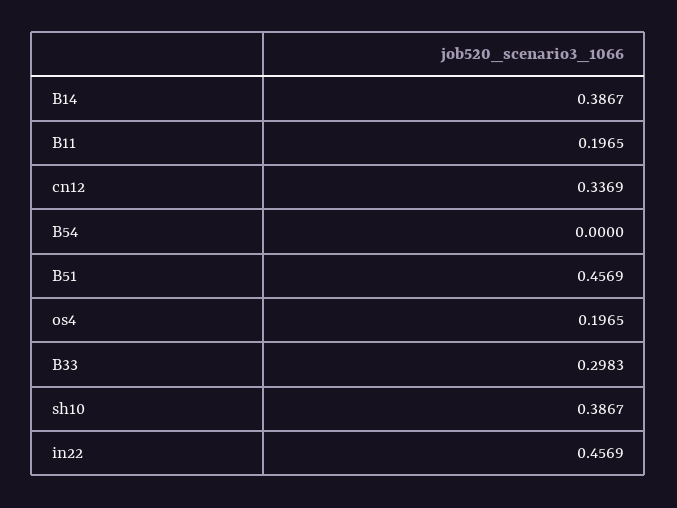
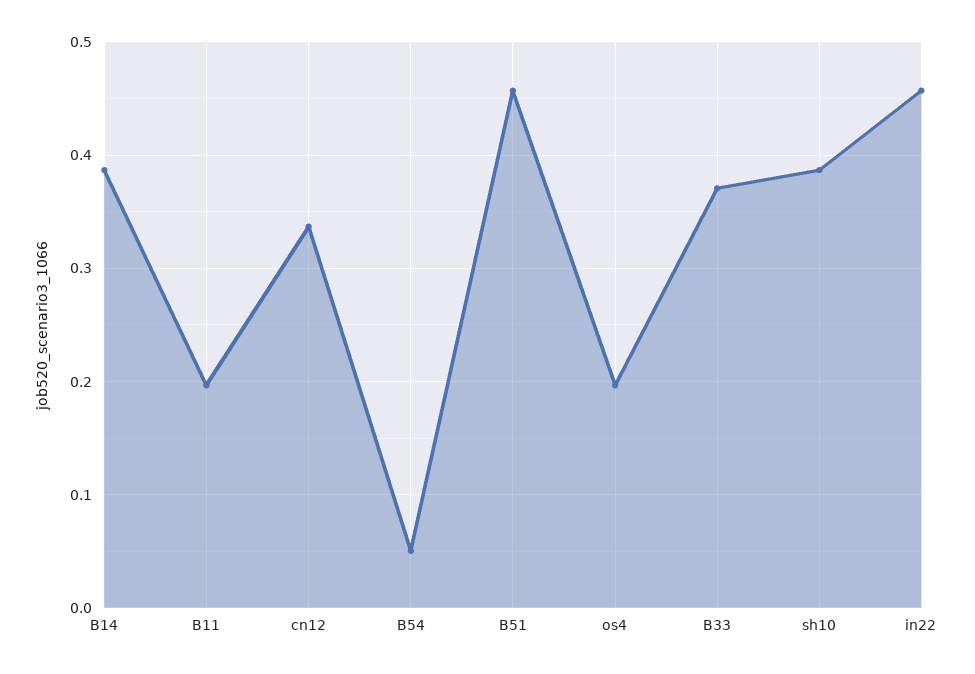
  {
    "B14": 0.3867,
    "B11": 0.1965,
    "cn12": 0.3369,
-   "B54": 0,
+   "B54": 0.05,
    "B51": 0.4569,
    "os4": 0.1965,
-   "B33": 0.2983,
+   "B33": 0.37,
    "sh10": 0.3867,
    "in22": 0.4569
  }

